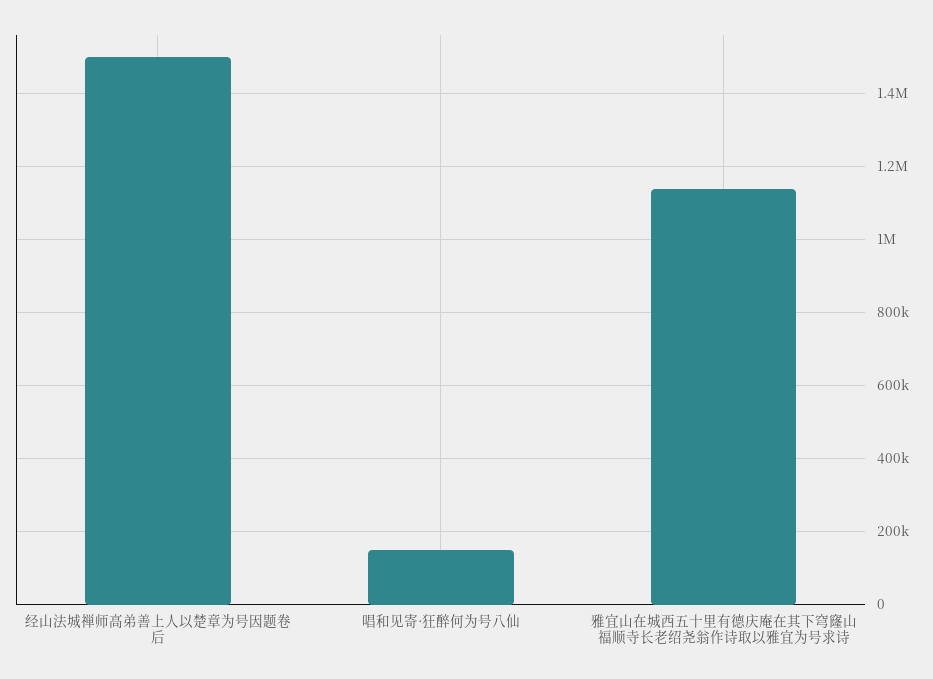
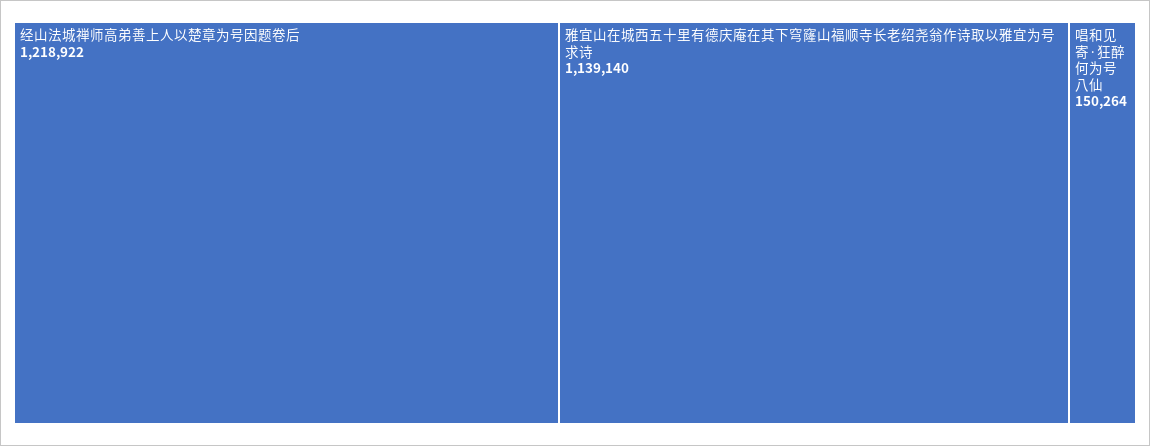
  {
-   "经山法城禅师高弟善上人以楚章为号因题卷后": 1500000,
+   "经山法城禅师高弟善上人以楚章为号因题卷后": 1218922,
    "唱和见寄·狂醉何为号八仙": 150264,
    "雅宜山在城西五十里有德庆庵在其下穹窿山福顺寺长老绍尧翁作诗取以雅宜为号求诗": 1139140
  }

